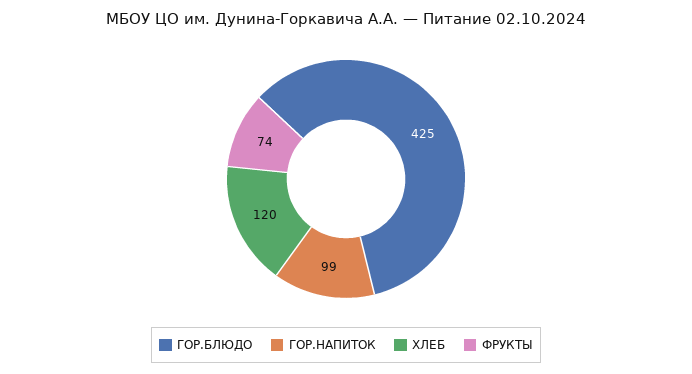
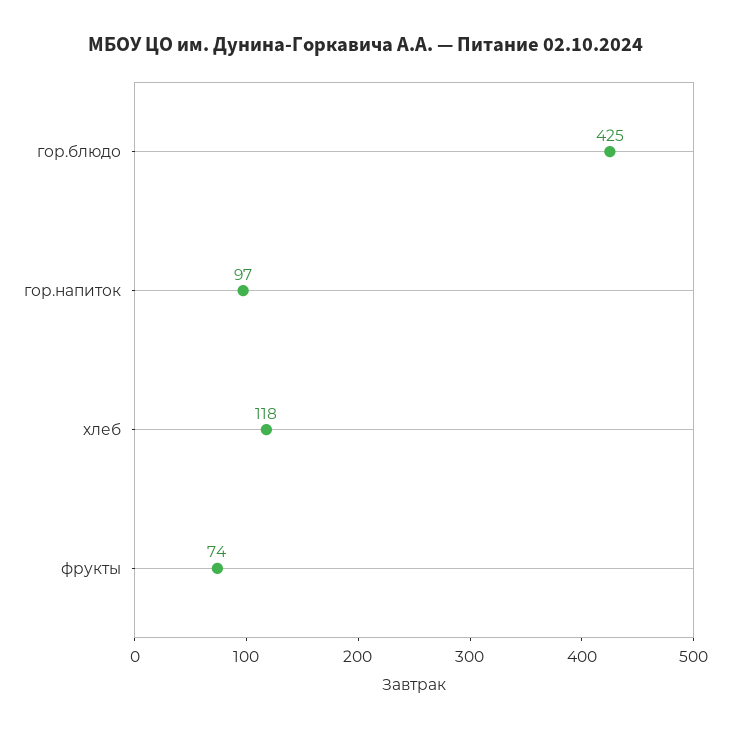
  {
    "ГОР.БЛЮДО": 425,
-   "ГОР.НАПИТОК": 99,
+   "ГОР.НАПИТОК": 97,
-   "ХЛЕБ": 120,
+   "ХЛЕБ": 118,
    "ФРУКТЫ": 74
  }

